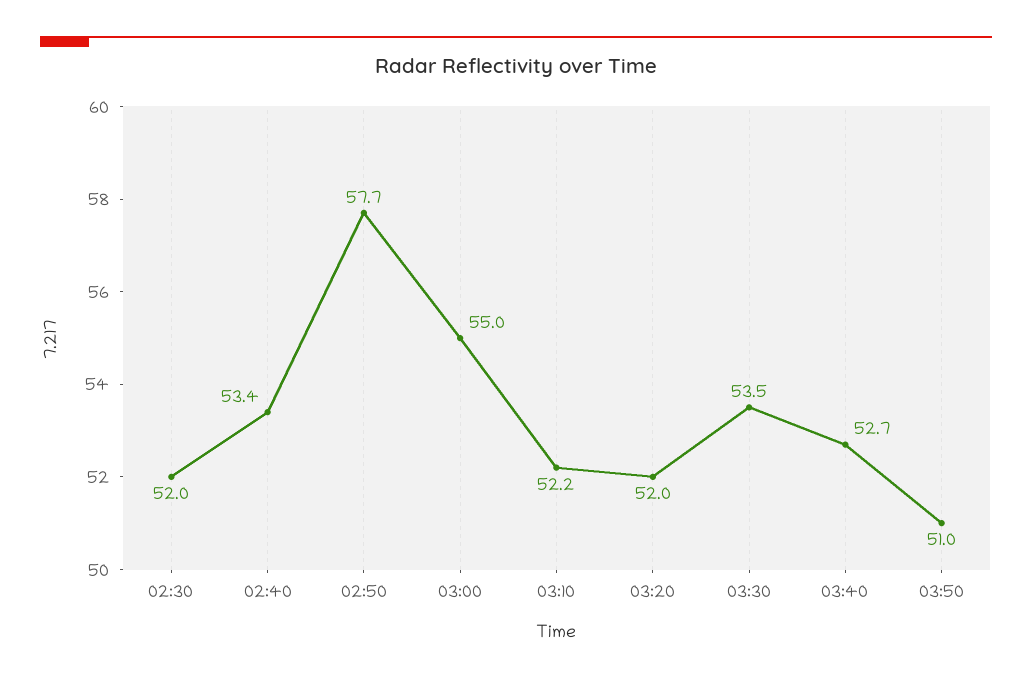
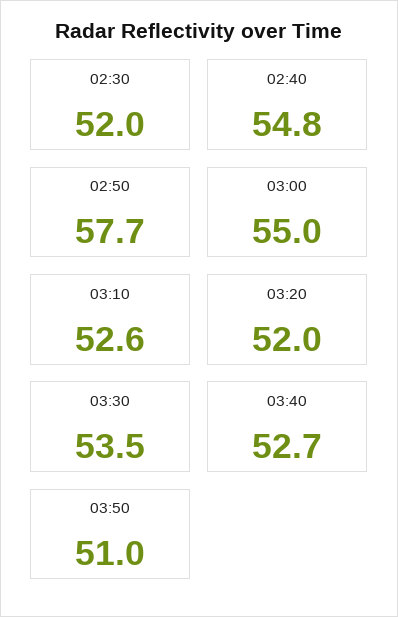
  {
    "02:30": 52,
-   "02:40": 53.4,
+   "02:40": 54.8,
    "02:50": 57.7,
    "03:00": 55,
-   "03:10": 52.2,
+   "03:10": 52.6,
    "03:20": 52,
    "03:30": 53.5,
    "03:40": 52.7,
    "03:50": 51
  }

